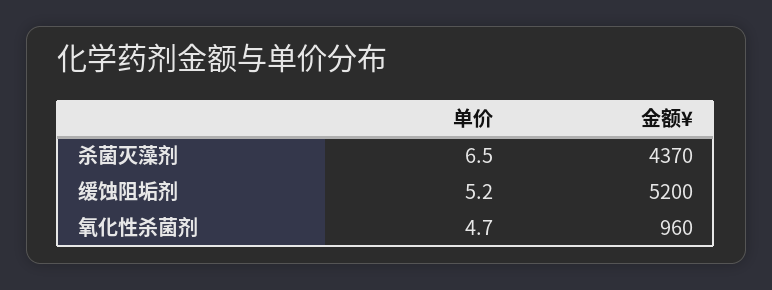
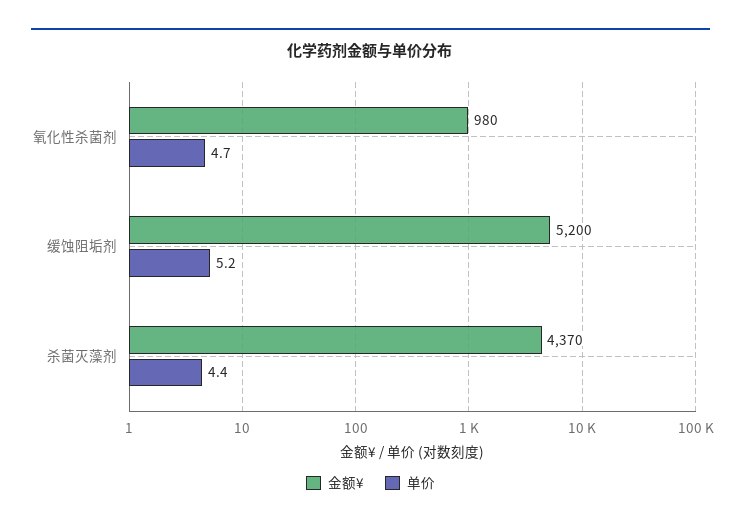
  {
    "单价": {
-     "杀菌灭藻剂": 6.5,
+     "杀菌灭藻剂": 4.4,
      "缓蚀阻垢剂": 5.2,
      "氧化性杀菌剂": 4.7
    },
    "金额¥": {
      "杀菌灭藻剂": 4370,
      "缓蚀阻垢剂": 5200,
-     "氧化性杀菌剂": 960
+     "氧化性杀菌剂": 980
    }
  }

